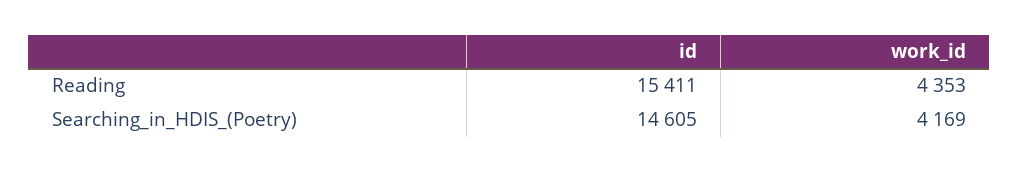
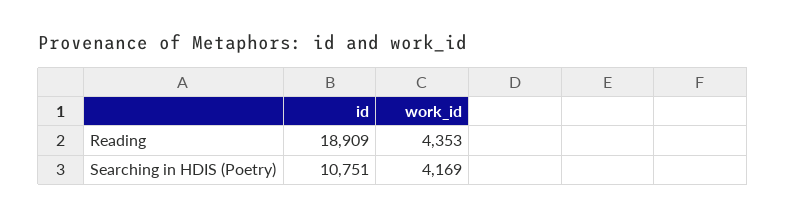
  {
    "id": {
-     "Reading": 15411,
+     "Reading": 18909,
-     "Searching_in_HDIS_(Poetry)": 14605
+     "Searching_in_HDIS_(Poetry)": 10751
    },
    "work_id": {
      "Reading": 4353,
      "Searching_in_HDIS_(Poetry)": 4169
    }
  }

